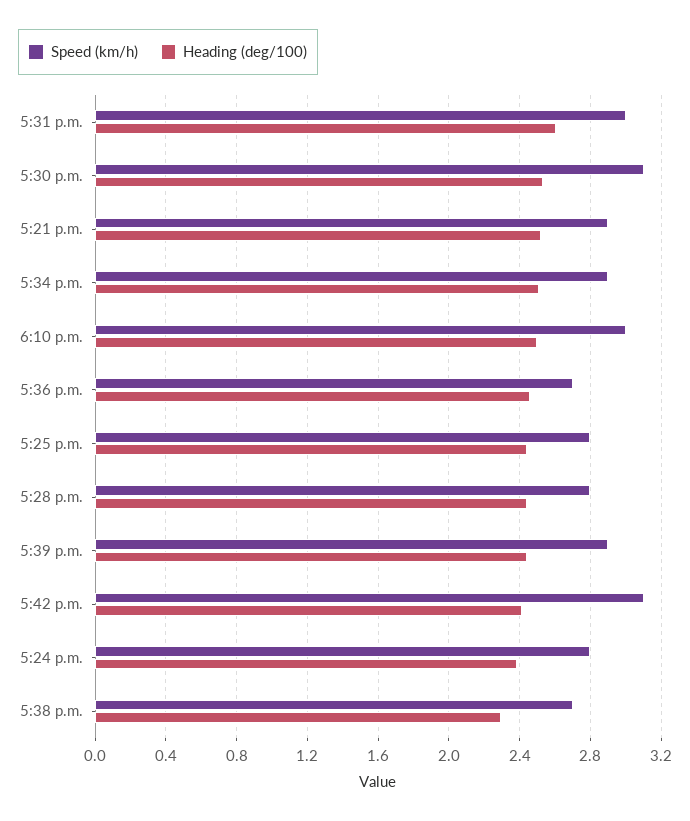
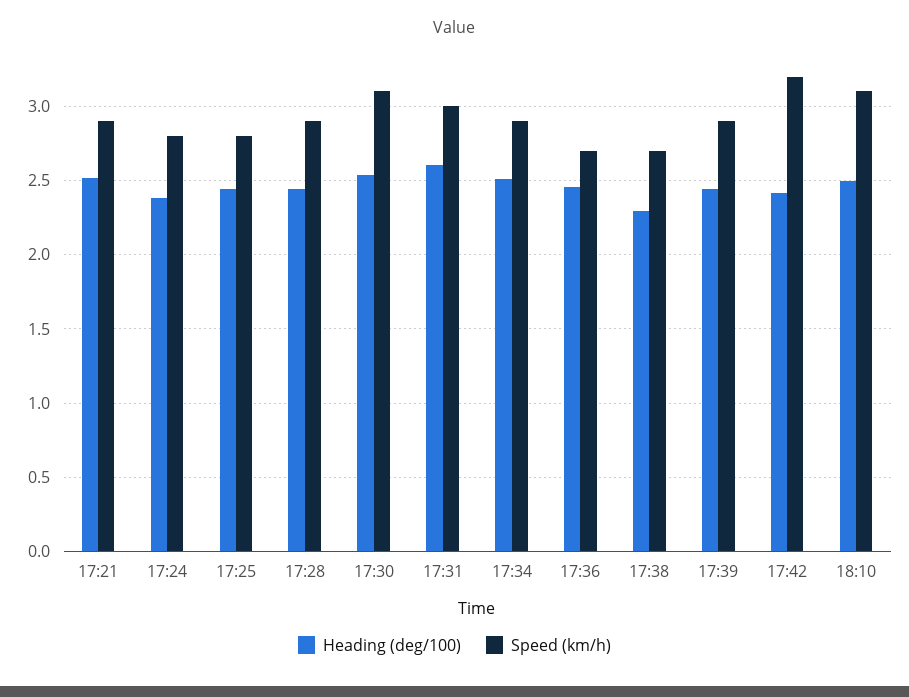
  {
    "Speed (km/h)": {
      "5:31 p.m.": 3,
      "5:30 p.m.": 3.1,
      "5:21 p.m.": 2.9,
      "5:34 p.m.": 2.9,
-     "6:10 p.m.": 3,
+     "6:10 p.m.": 3.1,
      "5:36 p.m.": 2.7,
      "5:25 p.m.": 2.8,
-     "5:28 p.m.": 2.8,
+     "5:28 p.m.": 2.9,
      "5:39 p.m.": 2.9,
-     "5:42 p.m.": 3.1,
+     "5:42 p.m.": 3.2,
      "5:24 p.m.": 2.8,
      "5:38 p.m.": 2.7
    },
    "Heading (deg/100)": {
      "5:31 p.m.": 2.6,
      "5:30 p.m.": 2.55,
      "5:21 p.m.": 2.5,
      "5:34 p.m.": 2.5,
      "6:10 p.m.": 2.5,
      "5:36 p.m.": 2.45,
      "5:25 p.m.": 2.45,
      "5:28 p.m.": 2.45,
      "5:39 p.m.": 2.45,
      "5:42 p.m.": 2.4,
      "5:24 p.m.": 2.4,
      "5:38 p.m.": 2.3
    }
  }

